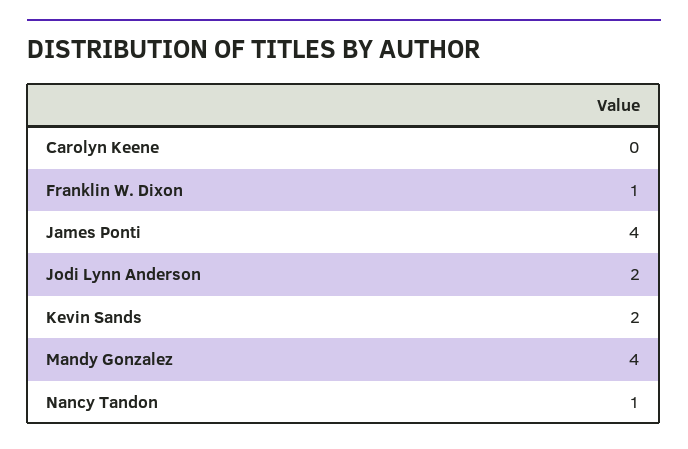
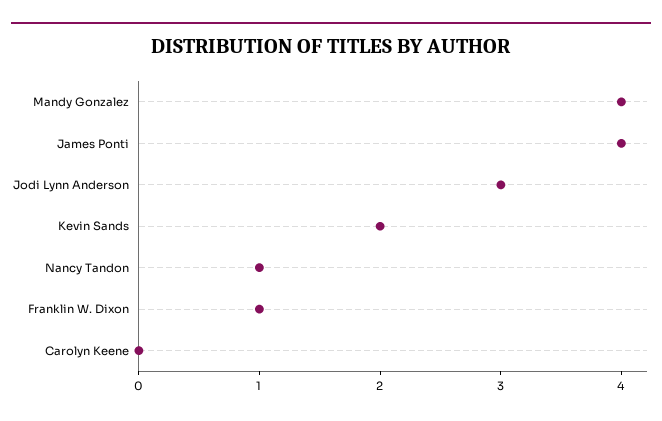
  {
    "Carolyn Keene": 0,
    "Franklin W. Dixon": 1,
    "James Ponti": 4,
-   "Jodi Lynn Anderson": 2,
+   "Jodi Lynn Anderson": 3,
    "Kevin Sands": 2,
    "Mandy Gonzalez": 4,
    "Nancy Tandon": 1
  }

